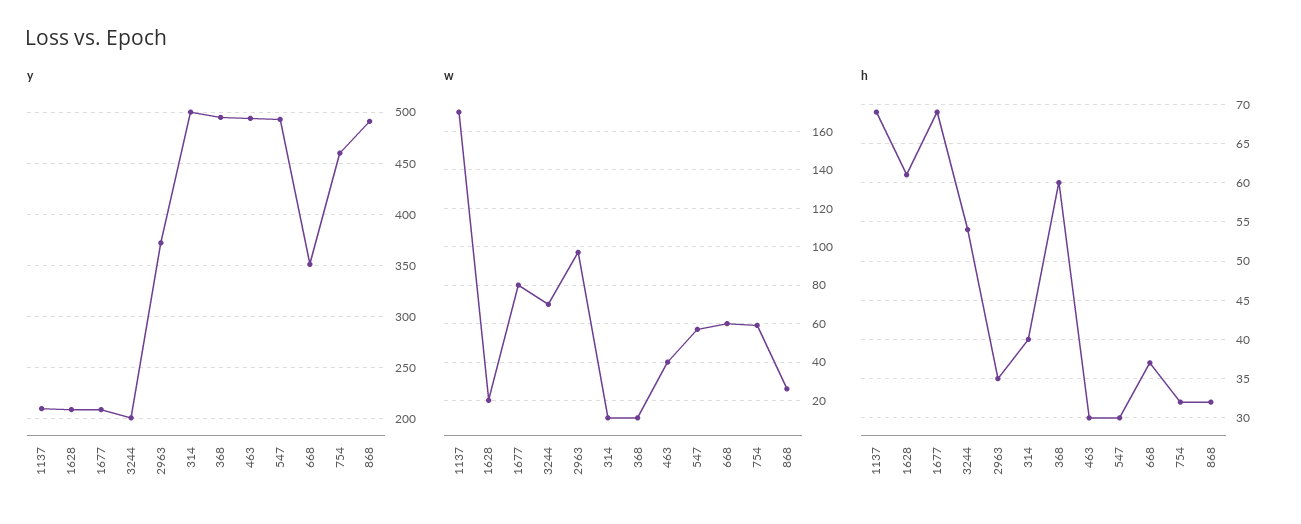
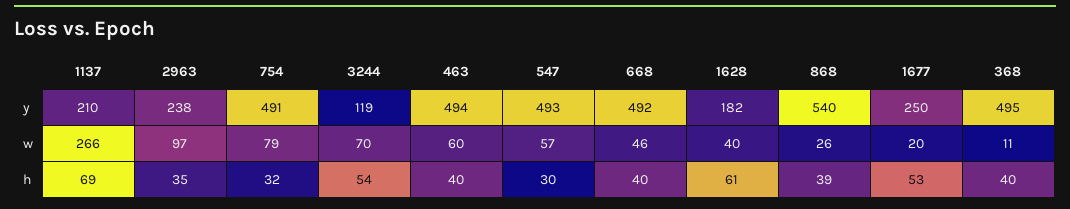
  {
    "y": {
      "1137": 210,
-     "1628": 210,
+     "1628": 182,
-     "1677": 210,
+     "1677": 250,
-     "3244": 200,
+     "3244": 119,
-     "2963": 370,
+     "2963": 238,
-     "314": 500,
      "368": 495,
      "463": 494,
      "547": 493,
-     "668": 350,
+     "668": 492,
-     "754": 460,
+     "754": 491,
-     "868": 490
+     "868": 540
    },
    "w": {
-     "1137": 170,
+     "1137": 266,
-     "1628": 20,
+     "1628": 40,
-     "1677": 80,
+     "1677": 20,
      "3244": 70,
      "2963": 97,
-     "314": 10,
      "368": 11,
-     "463": 40,
+     "463": 60,
      "547": 57,
-     "668": 60,
+     "668": 46,
-     "754": 60,
+     "754": 79,
      "868": 26
    },
    "h": {
      "1137": 69,
      "1628": 61,
-     "1677": 69,
+     "1677": 53,
      "3244": 54,
      "2963": 35,
-     "314": 40,
-     "368": 60,
+     "368": 40,
-     "463": 30,
+     "463": 40,
      "547": 30,
-     "668": 37,
+     "668": 40,
      "754": 32,
-     "868": 32
+     "868": 39
    }
  }

